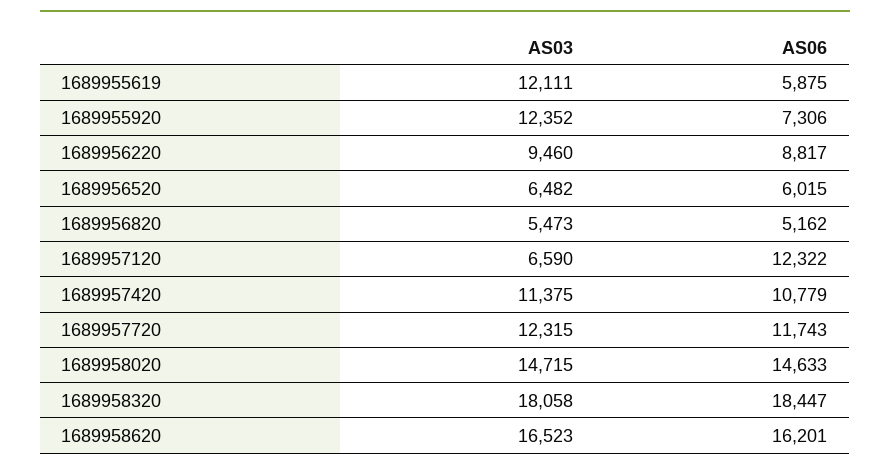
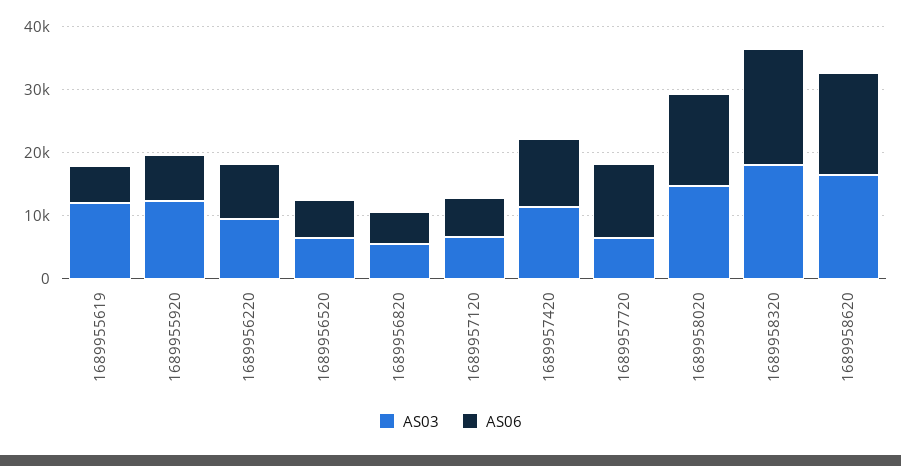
  {
    "AS03": {
      "1689955619": 12111,
      "1689955920": 12352,
      "1689956220": 9460,
      "1689956520": 6482,
      "1689956820": 5473,
      "1689957120": 6590,
      "1689957420": 11375,
-     "1689957720": 12315,
+     "1689957720": 6000,
      "1689958020": 14715,
      "1689958320": 18058,
      "1689958620": 16523
    },
    "AS06": {
      "1689955619": 5875,
      "1689955920": 7306,
      "1689956220": 8817,
      "1689956520": 6015,
      "1689956820": 5162,
-     "1689957120": 12322,
+     "1689957120": 6000,
      "1689957420": 10779,
      "1689957720": 11743,
      "1689958020": 14633,
      "1689958320": 18447,
      "1689958620": 16201
    }
  }

